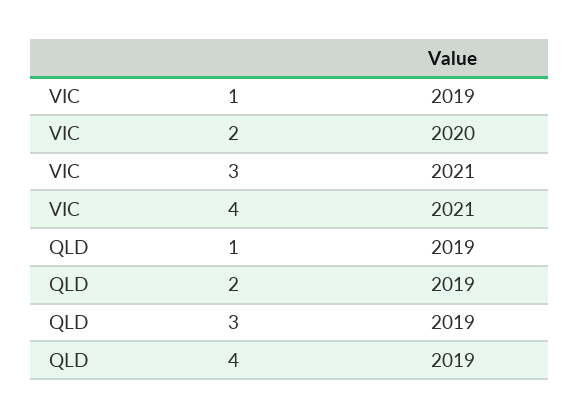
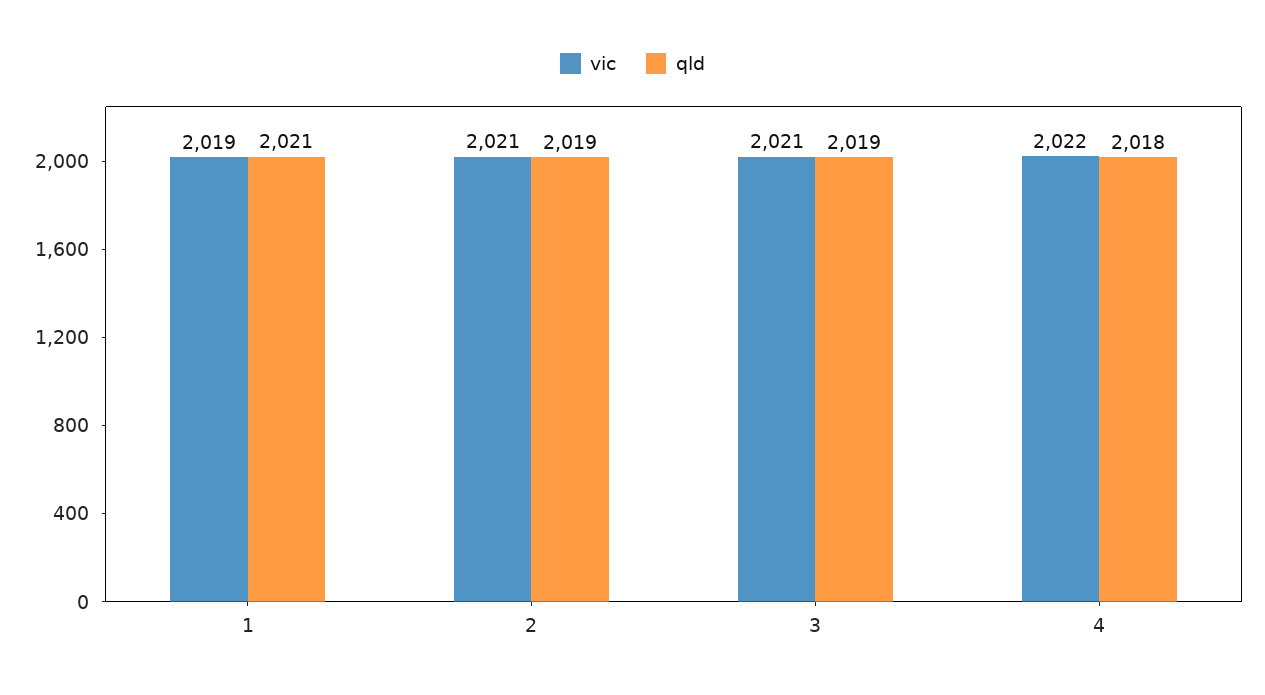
  {
    "VIC": {
      "1": 2019,
-     "2": 2020,
+     "2": 2021,
      "3": 2021,
-     "4": 2021
+     "4": 2022
    },
    "QLD": {
-     "1": 2019,
+     "1": 2021,
      "2": 2019,
      "3": 2019,
-     "4": 2019
+     "4": 2018
    }
  }

